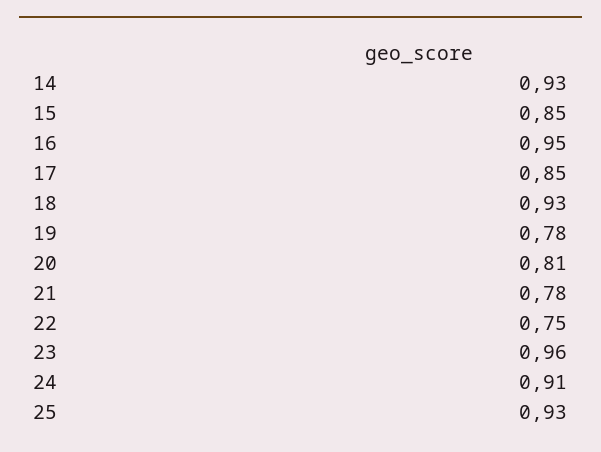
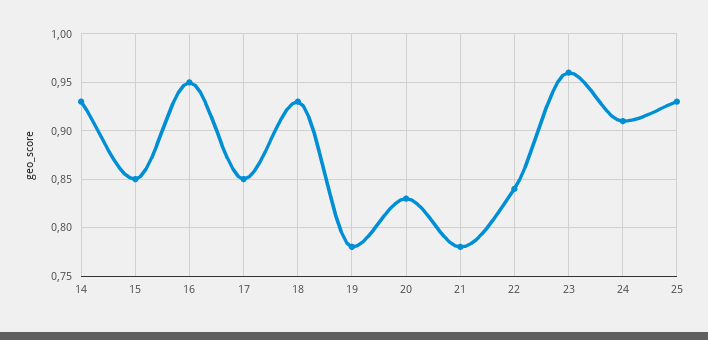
  {
    "14": 0.93,
    "15": 0.85,
    "16": 0.95,
    "17": 0.85,
    "18": 0.93,
    "19": 0.78,
-   "20": 0.81,
+   "20": 0.83,
    "21": 0.78,
-   "22": 0.75,
+   "22": 0.84,
    "23": 0.96,
    "24": 0.91,
    "25": 0.93
  }

